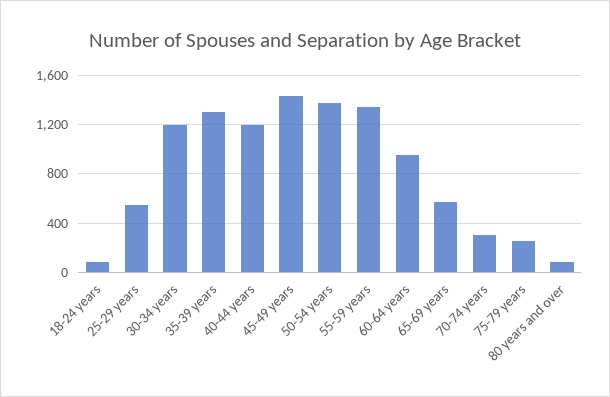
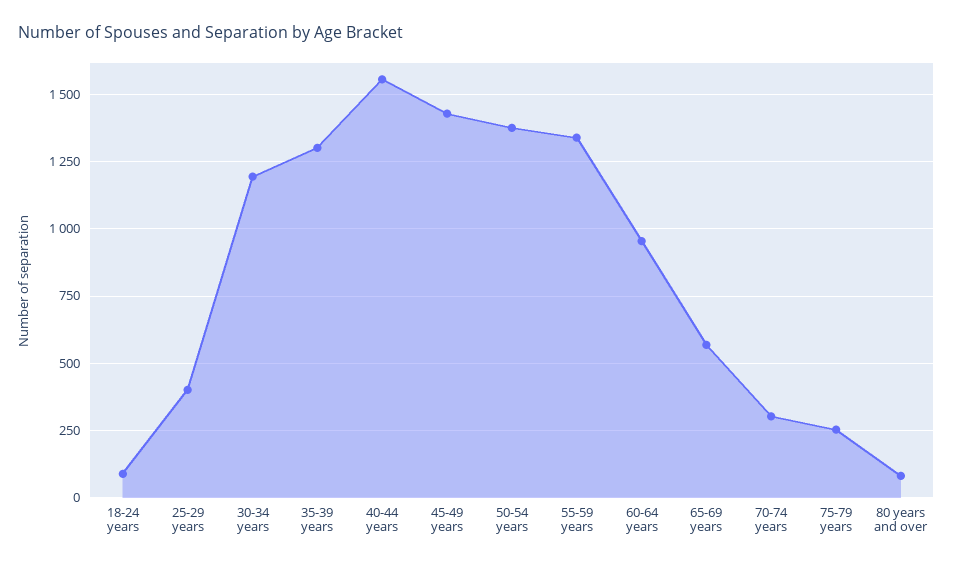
  {
    "18-24 years": 100,
-   "25-29 years": 550,
+   "25-29 years": 400,
    "30-34 years": 1200,
    "35-39 years": 1300,
-   "40-44 years": 1200,
+   "40-44 years": 1550,
    "45-49 years": 1425,
    "50-54 years": 1375,
    "55-59 years": 1350,
    "60-64 years": 950,
    "65-69 years": 575,
    "70-74 years": 300,
    "75-79 years": 250,
    "80 years and over": 75
  }

